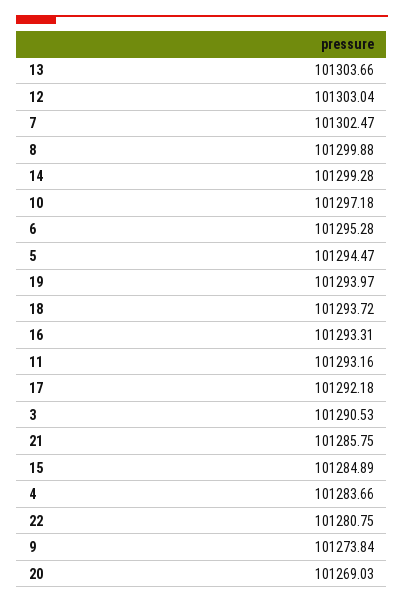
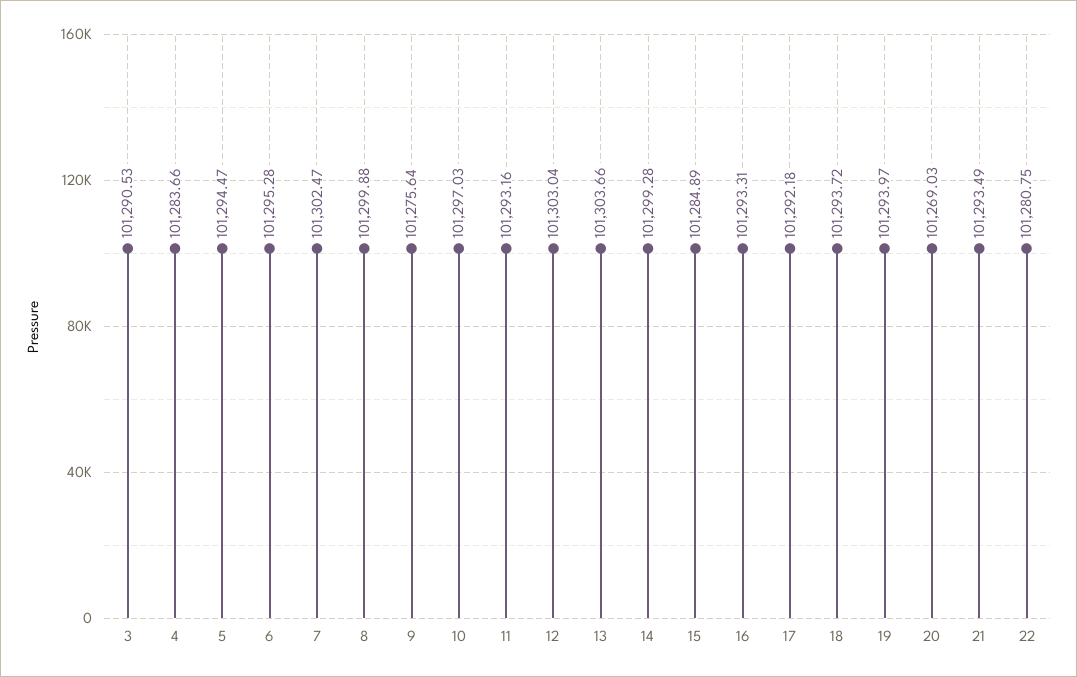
  {
    "13": 101303.66,
    "12": 101303.04,
    "7": 101302.47,
    "8": 101299.88,
    "14": 101299.28,
-   "10": 101297.18,
+   "10": 101297.03,
    "6": 101295.28,
    "5": 101294.47,
    "19": 101293.97,
    "18": 101293.72,
    "16": 101293.31,
    "11": 101293.16,
    "17": 101292.18,
    "3": 101290.53,
-   "21": 101285.75,
+   "21": 101293.49,
    "15": 101284.89,
    "4": 101283.66,
    "22": 101280.75,
-   "9": 101273.84,
+   "9": 101275.64,
    "20": 101269.03
  }

